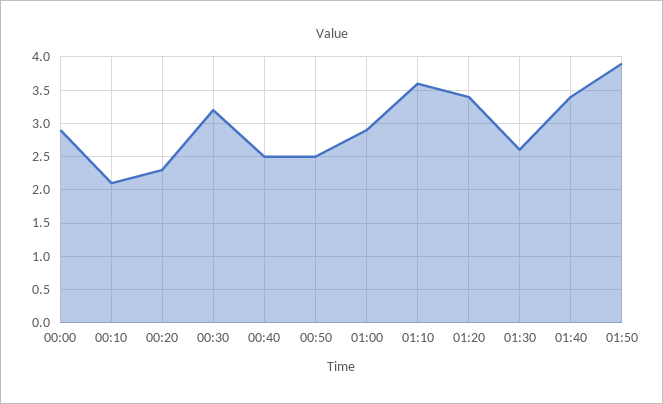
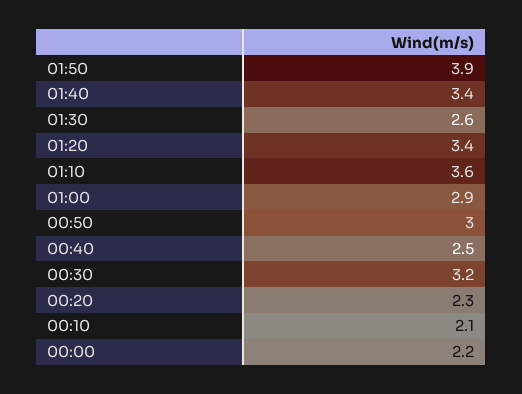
  {
-   "00:00": 2.9,
+   "00:00": 2.2,
    "00:10": 2.1,
    "00:20": 2.3,
    "00:30": 3.2,
    "00:40": 2.5,
-   "00:50": 2.5,
+   "00:50": 3,
    "01:00": 2.9,
    "01:10": 3.6,
    "01:20": 3.4,
    "01:30": 2.6,
    "01:40": 3.4,
    "01:50": 3.9
  }

